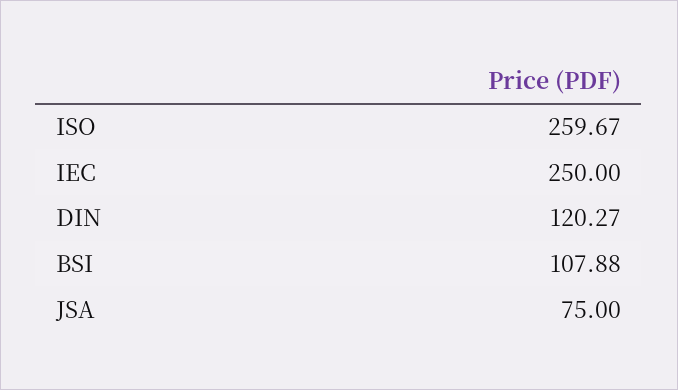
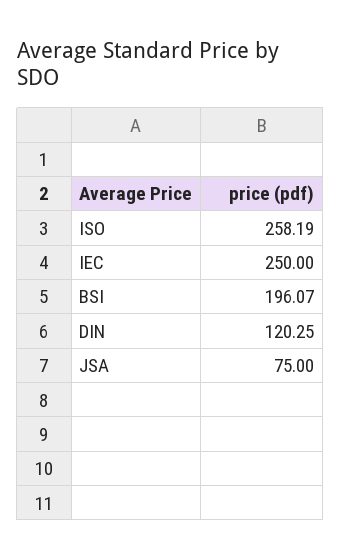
  {
-   "ISO": 259.67,
+   "ISO": 258.19,
    "IEC": 250,
-   "DIN": 120.27,
+   "DIN": 120.25,
-   "BSI": 107.88,
+   "BSI": 196.07,
    "JSA": 75
  }

